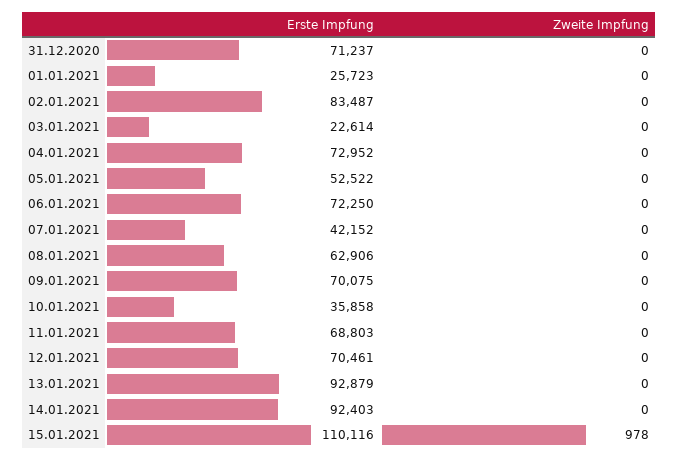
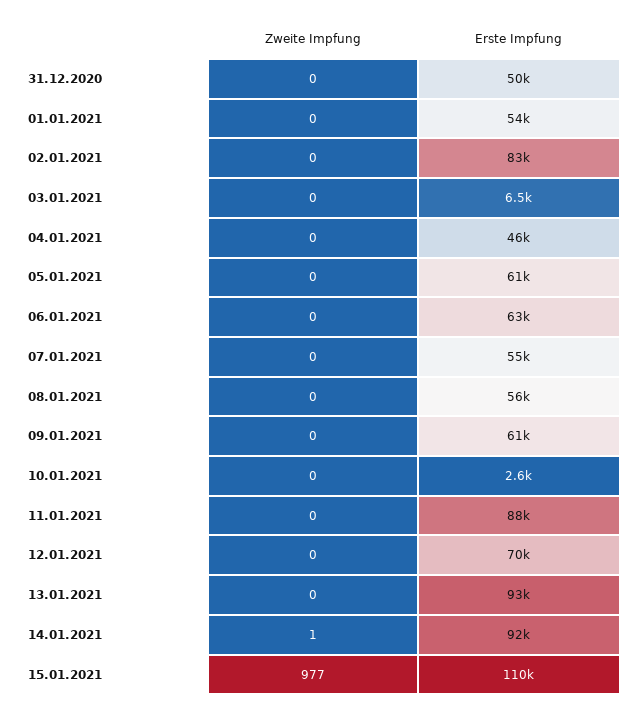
  {
    "Erste Impfung": {
-     "31.12.2020": 71237,
+     "31.12.2020": 50000,
-     "01.01.2021": 25723,
+     "01.01.2021": 54000,
      "02.01.2021": 83487,
-     "03.01.2021": 22614,
+     "03.01.2021": 6500,
-     "04.01.2021": 72952,
+     "04.01.2021": 46000,
-     "05.01.2021": 52522,
+     "05.01.2021": 61000,
-     "06.01.2021": 72250,
+     "06.01.2021": 63000,
-     "07.01.2021": 42152,
+     "07.01.2021": 55000,
-     "08.01.2021": 62906,
+     "08.01.2021": 56000,
-     "09.01.2021": 70075,
+     "09.01.2021": 61000,
-     "10.01.2021": 35858,
+     "10.01.2021": 2600,
-     "11.01.2021": 68803,
+     "11.01.2021": 88000,
      "12.01.2021": 70461,
      "13.01.2021": 92879,
      "14.01.2021": 92403,
      "15.01.2021": 110116
    },
    "Zweite Impfung": {
      "31.12.2020": 0,
      "01.01.2021": 0,
      "02.01.2021": 0,
      "03.01.2021": 0,
      "04.01.2021": 0,
      "05.01.2021": 0,
      "06.01.2021": 0,
      "07.01.2021": 0,
      "08.01.2021": 0,
      "09.01.2021": 0,
      "10.01.2021": 0,
      "11.01.2021": 0,
      "12.01.2021": 0,
      "13.01.2021": 0,
-     "14.01.2021": 0,
+     "14.01.2021": 1,
-     "15.01.2021": 978
+     "15.01.2021": 977
    }
  }

